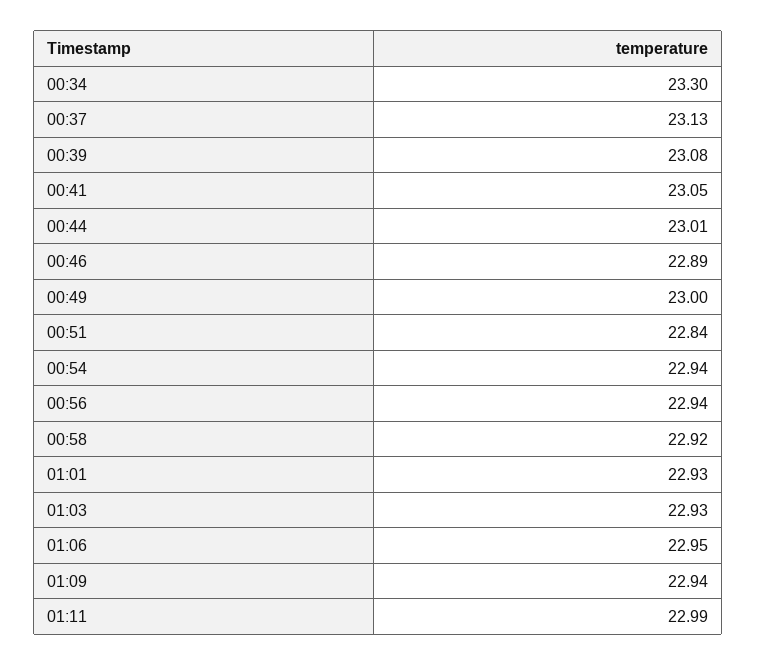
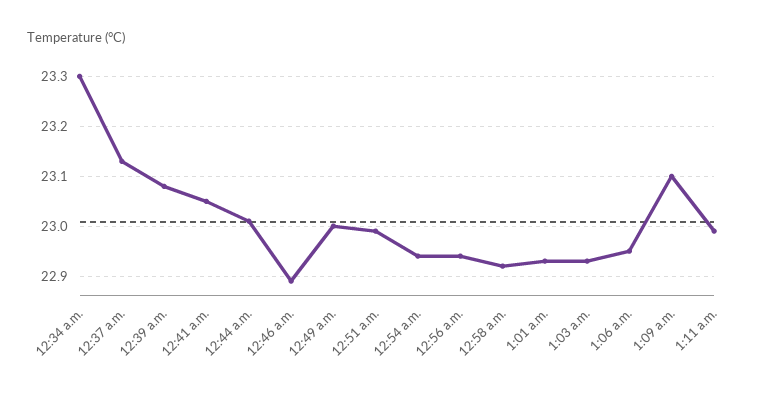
  {
    "00:34": 23.3,
    "00:37": 23.13,
    "00:39": 23.08,
    "00:41": 23.05,
    "00:44": 23.01,
    "00:46": 22.89,
    "00:49": 23,
-   "00:51": 22.84,
+   "00:51": 23,
    "00:54": 22.94,
    "00:56": 22.94,
    "00:58": 22.92,
    "01:01": 22.93,
    "01:03": 22.93,
    "01:06": 22.95,
-   "01:09": 22.94,
+   "01:09": 23.1,
    "01:11": 22.99
  }

